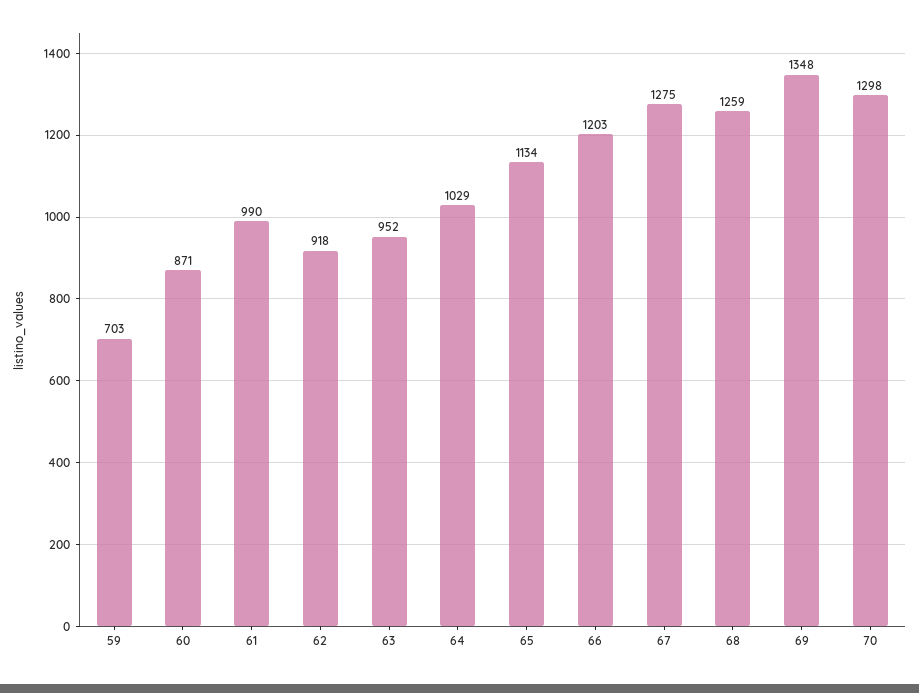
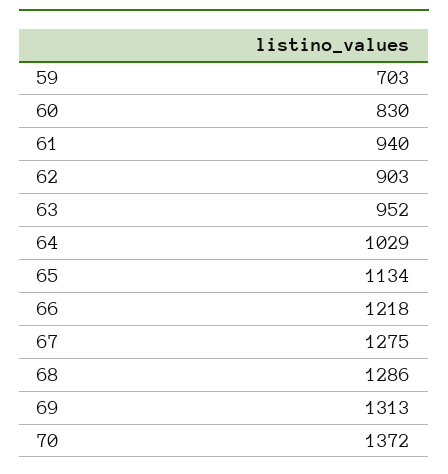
  {
    "59": 703,
-   "60": 871,
+   "60": 830,
-   "61": 990,
+   "61": 940,
-   "62": 918,
+   "62": 903,
    "63": 952,
    "64": 1029,
    "65": 1134,
-   "66": 1203,
+   "66": 1218,
    "67": 1275,
-   "68": 1259,
+   "68": 1286,
-   "69": 1348,
+   "69": 1313,
-   "70": 1298
+   "70": 1372
  }

